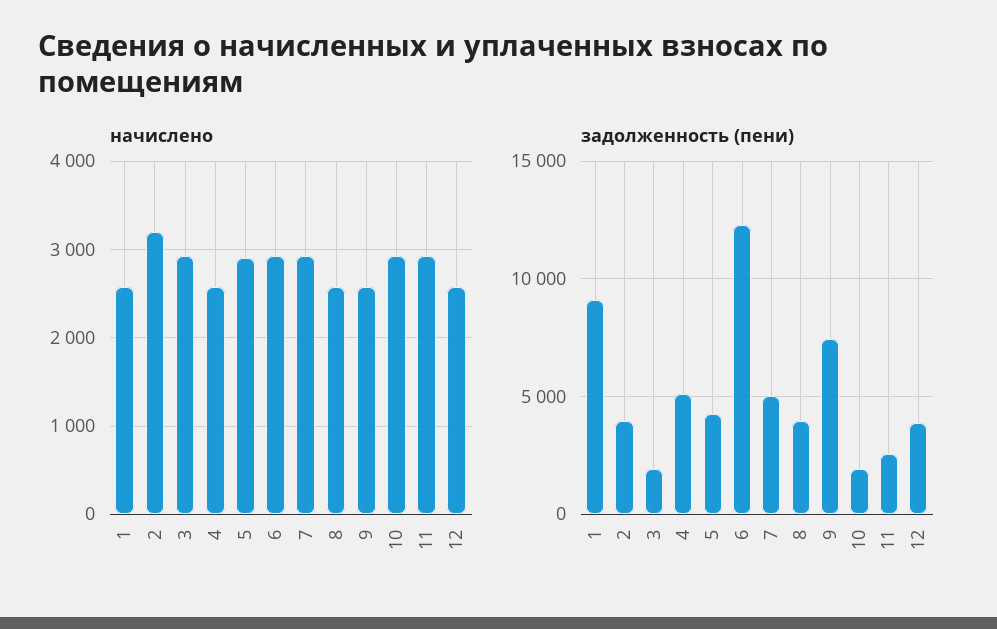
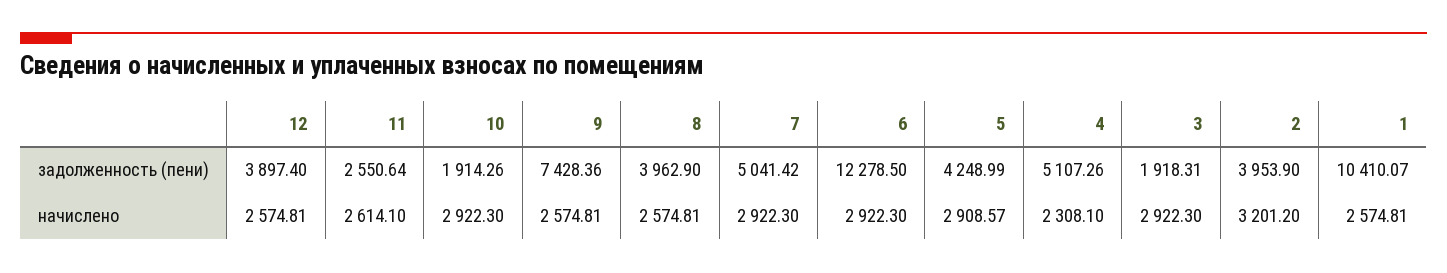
  {
    "начислено": {
      "1": 2574.81,
      "2": 3201.2,
      "3": 2922.3,
-     "4": 2600,
+     "4": 2308.1,
      "5": 2908.57,
      "6": 2922.3,
      "7": 2922.3,
      "8": 2574.81,
      "9": 2574.81,
      "10": 2922.3,
-     "11": 2900,
+     "11": 2614.1,
      "12": 2574.81
    },
    "задолженность (пени)": {
-     "1": 9000,
+     "1": 10410.07,
      "2": 3953.9,
      "3": 1918.31,
      "4": 5107.26,
      "5": 4248.99,
      "6": 12278.5,
      "7": 5041.42,
      "8": 3962.9,
      "9": 7428.36,
      "10": 1914.26,
      "11": 2550.64,
      "12": 3897.4
    }
  }

